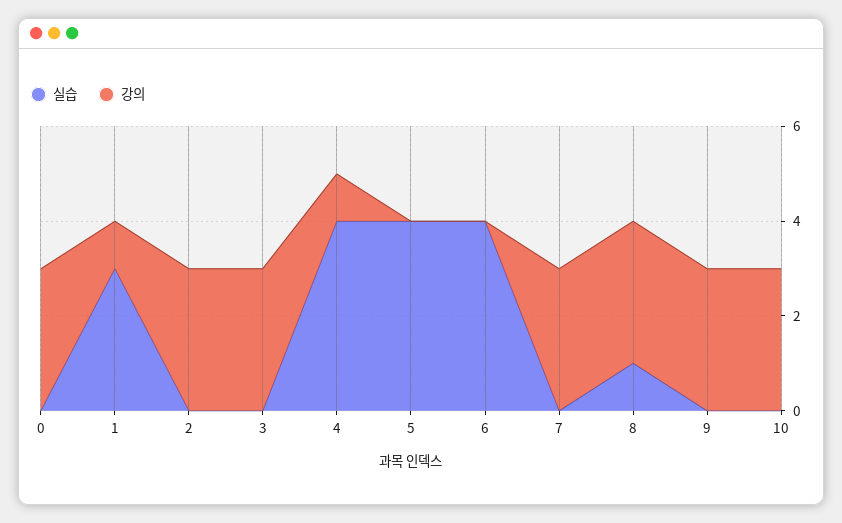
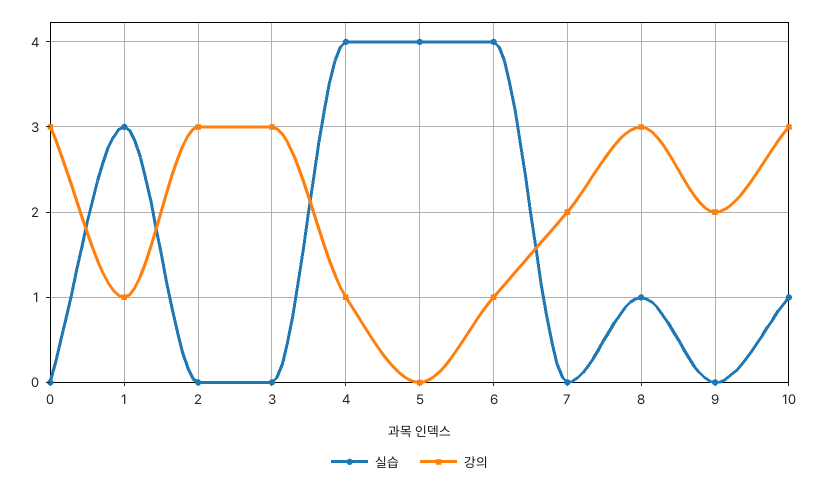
  {
    "실습": {
      "0": 0,
      "1": 3,
      "2": 0,
      "3": 0,
      "4": 4,
      "5": 4,
      "6": 4,
      "7": 0,
      "8": 1,
      "9": 0,
-     "10": 0
+     "10": 1
    },
    "강의": {
      "0": 3,
      "1": 1,
      "2": 3,
      "3": 3,
      "4": 1,
      "5": 0,
-     "6": 0,
+     "6": 1,
-     "7": 3,
+     "7": 2,
      "8": 3,
-     "9": 3,
+     "9": 2,
      "10": 3
    }
  }

